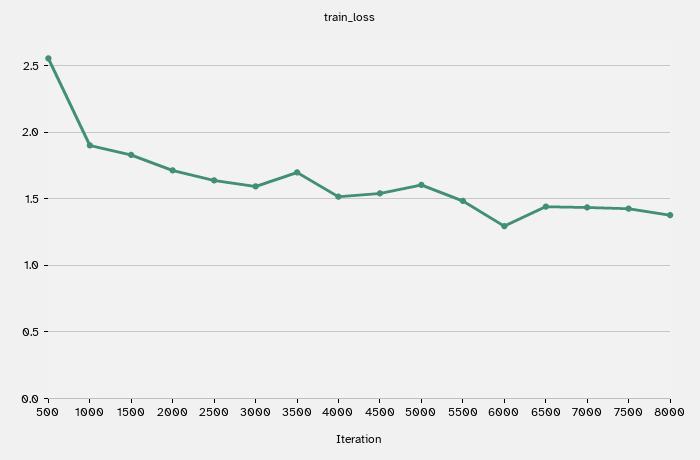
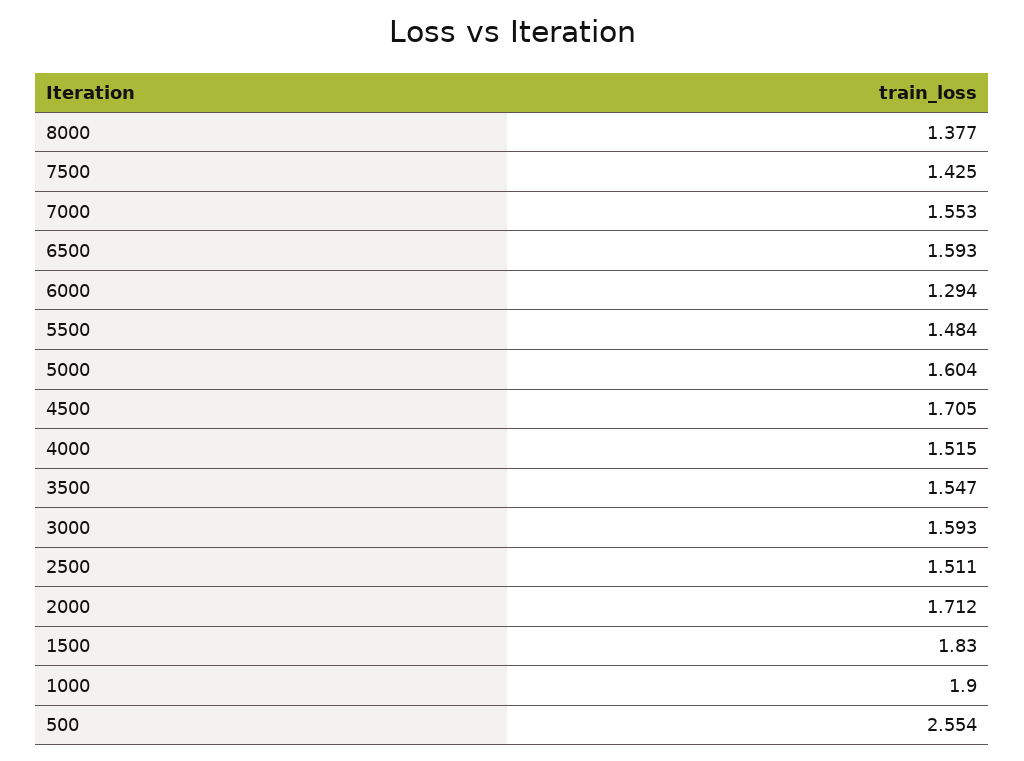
  {
    "500": 2.554,
    "1000": 1.9,
    "1500": 1.83,
    "2000": 1.712,
-   "2500": 1.65,
+   "2500": 1.511,
    "3000": 1.593,
-   "3500": 1.7,
+   "3500": 1.547,
    "4000": 1.515,
-   "4500": 1.55,
+   "4500": 1.705,
    "5000": 1.604,
    "5500": 1.484,
    "6000": 1.294,
-   "6500": 1.45,
+   "6500": 1.593,
-   "7000": 1.45,
+   "7000": 1.553,
    "7500": 1.425,
    "8000": 1.377
  }

